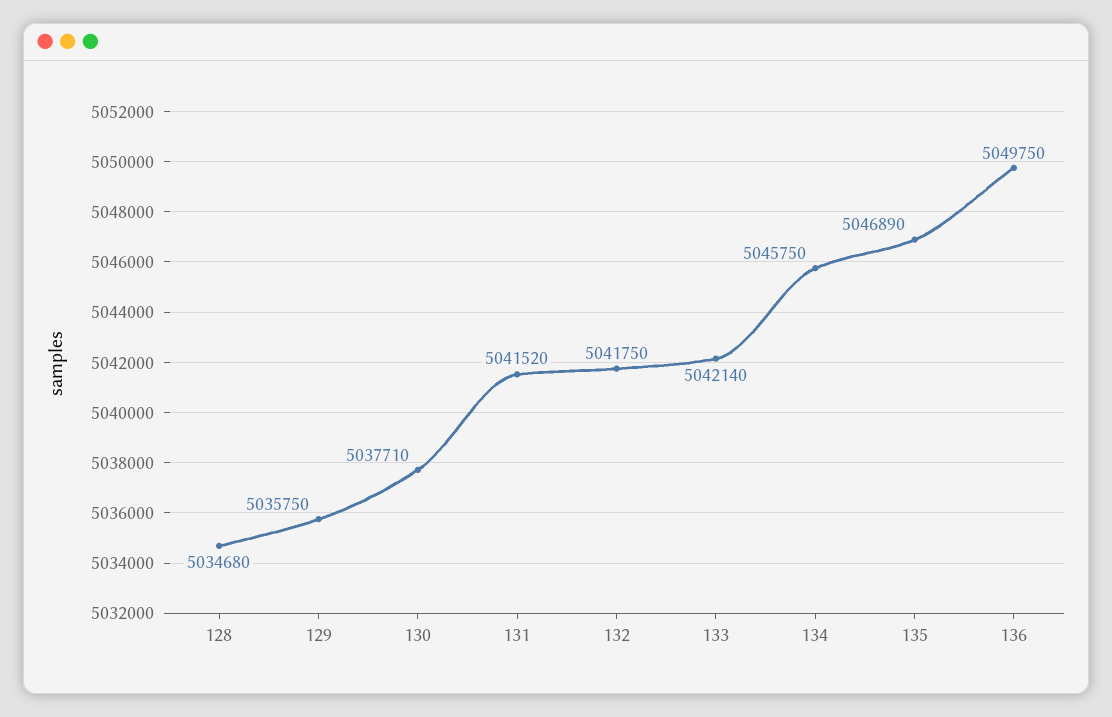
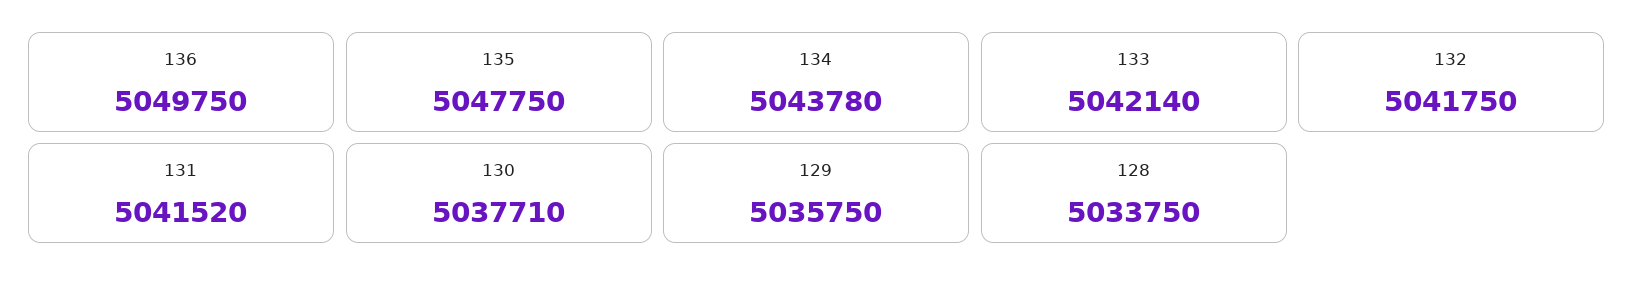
  {
-   "128": 5034680,
+   "128": 5033750,
    "129": 5035750,
    "130": 5037710,
    "131": 5041520,
    "132": 5041750,
    "133": 5042140,
-   "134": 5045750,
+   "134": 5043780,
-   "135": 5046890,
+   "135": 5047750,
    "136": 5049750
  }

